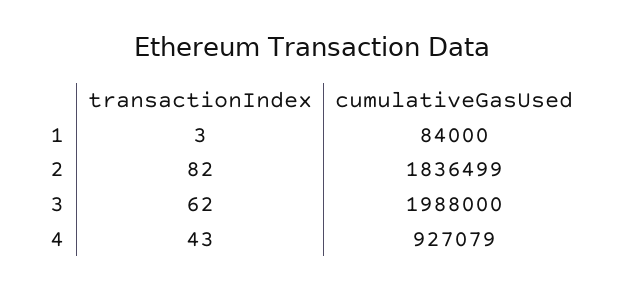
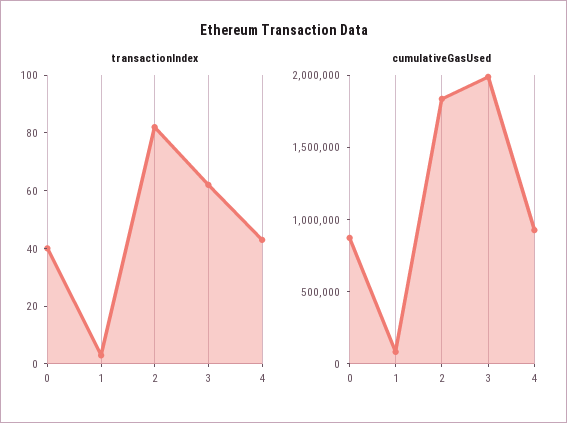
  {
    "transactionIndex": {
      "1": 3,
      "2": 82,
      "3": 62,
-     "4": 43
+     "4": 43,
+     "0": 40
    },
    "cumulativeGasUsed": {
      "1": 84000,
      "2": 1836499,
      "3": 1988000,
-     "4": 927079
+     "4": 927079,
+     "0": 900000
    }
  }

